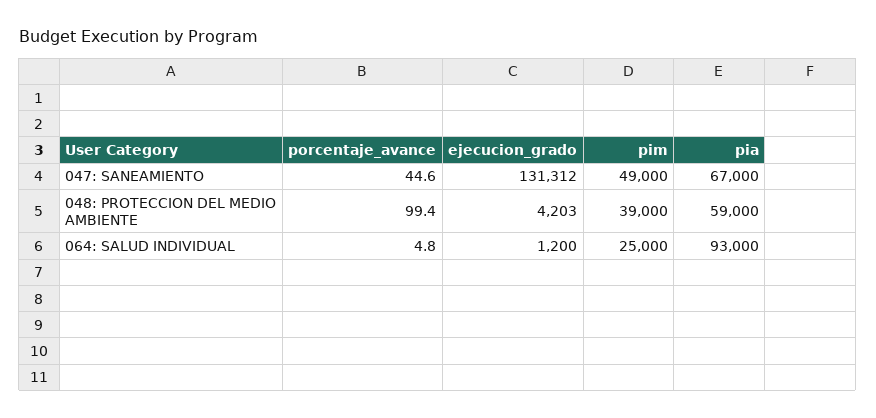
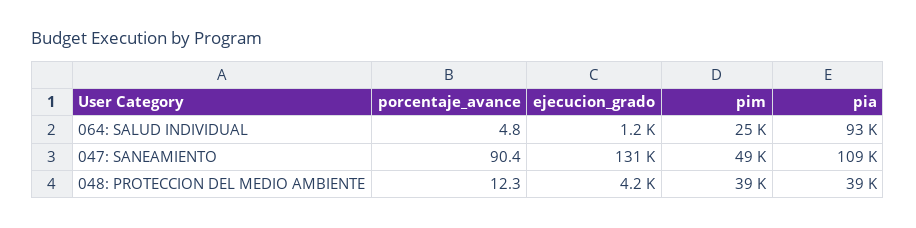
  {
    "porcentaje_avance": {
-     "047: SANEAMIENTO": 44.6,
+     "047: SANEAMIENTO": 90.4,
-     "048: PROTECCION DEL MEDIO AMBIENTE": 99.4,
+     "048: PROTECCION DEL MEDIO AMBIENTE": 12.3,
      "064: SALUD INDIVIDUAL": 4.8
    },
    "ejecucion_grado": {
      "047: SANEAMIENTO": 131312,
      "048: PROTECCION DEL MEDIO AMBIENTE": 4203,
      "064: SALUD INDIVIDUAL": 1200
    },
    "pim": {
      "047: SANEAMIENTO": 49000,
      "048: PROTECCION DEL MEDIO AMBIENTE": 39000,
      "064: SALUD INDIVIDUAL": 25000
    },
    "pia": {
-     "047: SANEAMIENTO": 67000,
+     "047: SANEAMIENTO": 109000,
-     "048: PROTECCION DEL MEDIO AMBIENTE": 59000,
+     "048: PROTECCION DEL MEDIO AMBIENTE": 39000,
      "064: SALUD INDIVIDUAL": 93000
    }
  }

